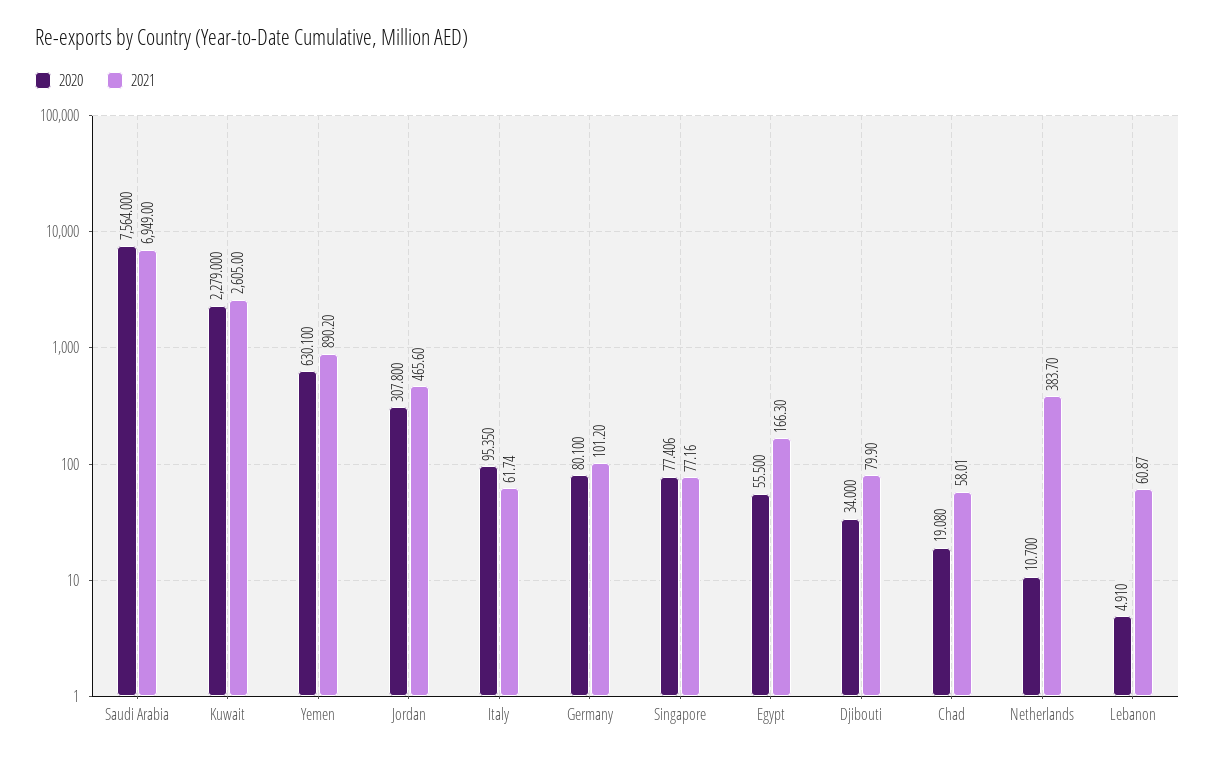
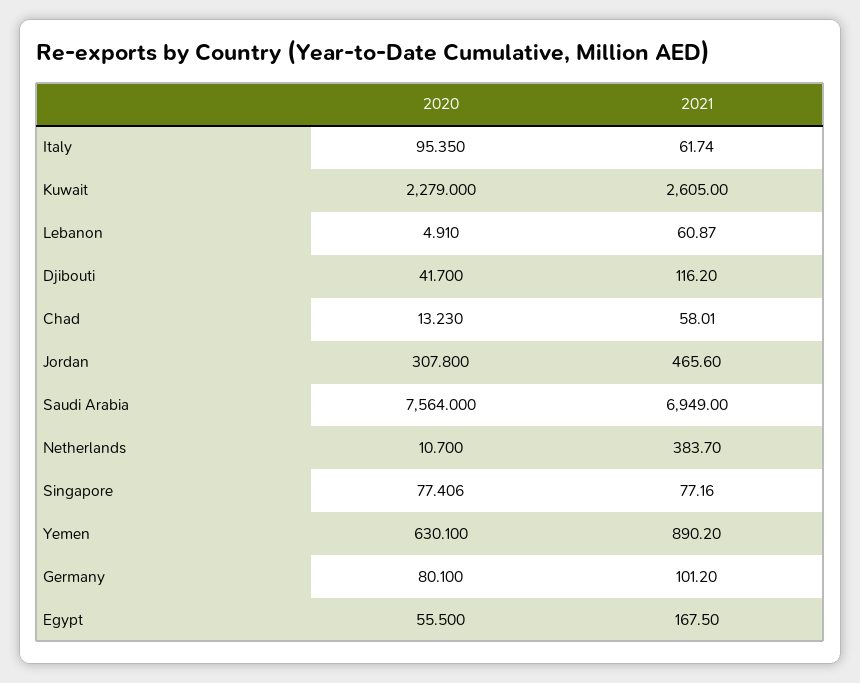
  {
    "2020": {
      "Saudi Arabia": 7564,
      "Kuwait": 2279,
      "Yemen": 630.1,
      "Jordan": 307.8,
      "Italy": 95.35,
      "Germany": 80.1,
      "Singapore": 77.406,
      "Egypt": 55.5,
-     "Djibouti": 34,
+     "Djibouti": 41.7,
-     "Chad": 19.08,
+     "Chad": 13.23,
      "Netherlands": 10.7,
      "Lebanon": 4.91
    },
    "2021": {
      "Saudi Arabia": 6949,
      "Kuwait": 2605,
      "Yemen": 890.2,
      "Jordan": 465.6,
      "Italy": 61.74,
      "Germany": 101.2,
      "Singapore": 77.16,
-     "Egypt": 166.3,
+     "Egypt": 167.5,
-     "Djibouti": 79.9,
+     "Djibouti": 116.2,
      "Chad": 58.01,
      "Netherlands": 383.7,
      "Lebanon": 60.87
    }
  }

